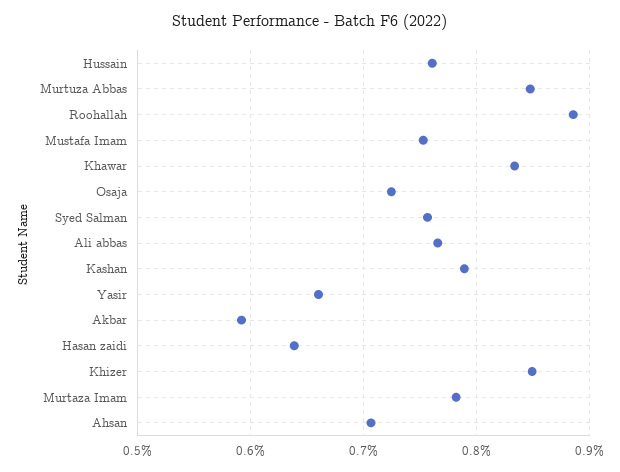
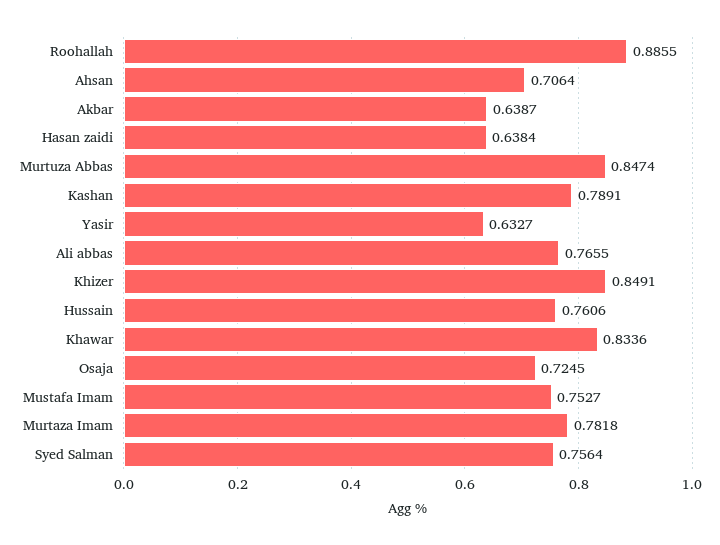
  {
    "Hussain": 0.7606,
    "Murtuza Abbas": 0.8474,
    "Roohallah": 0.8855,
    "Mustafa Imam": 0.7527,
    "Khawar": 0.8336,
    "Osaja": 0.7245,
    "Syed Salman": 0.7564,
    "Ali abbas": 0.7655,
    "Kashan": 0.7891,
-   "Yasir": 0.66,
+   "Yasir": 0.6327,
-   "Akbar": 0.59,
+   "Akbar": 0.6387,
    "Hasan zaidi": 0.6384,
    "Khizer": 0.8491,
    "Murtaza Imam": 0.7818,
    "Ahsan": 0.7064
  }

